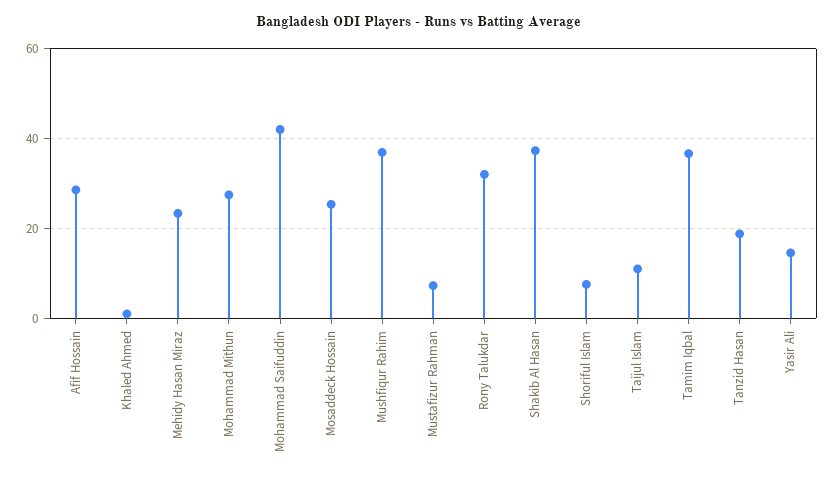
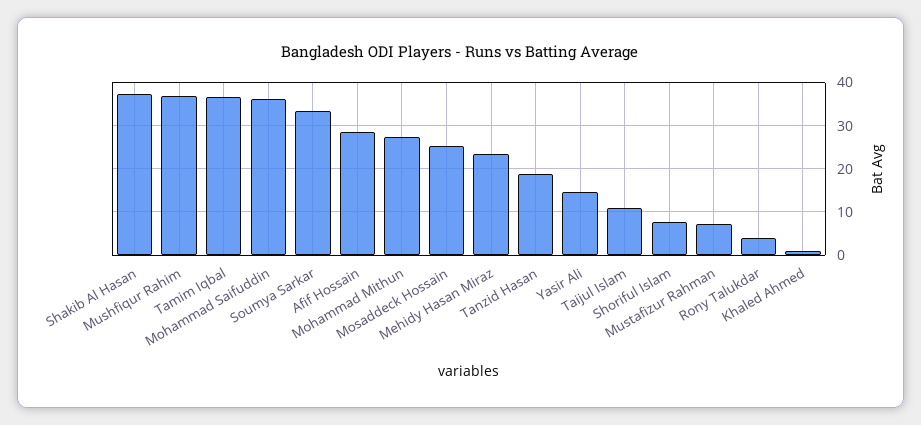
  {
    "Afif Hossain": 28,
    "Khaled Ahmed": 2,
    "Mehidy Hasan Miraz": 24,
    "Mohammad Mithun": 28,
-   "Mohammad Saifuddin": 42,
+   "Mohammad Saifuddin": 36,
    "Mosaddeck Hossain": 26,
    "Mushfiqur Rahim": 36,
    "Mustafizur Rahman": 8,
-   "Rony Talukdar": 32,
+   "Rony Talukdar": 4,
    "Shakib Al Hasan": 38,
    "Shoriful Islam": 8,
    "Taijul Islam": 12,
    "Tamim Iqbal": 36,
    "Tanzid Hasan": 18,
-   "Yasir Ali": 14
+   "Yasir Ali": 14,
+   "Soumya Sarkar": 34
  }

